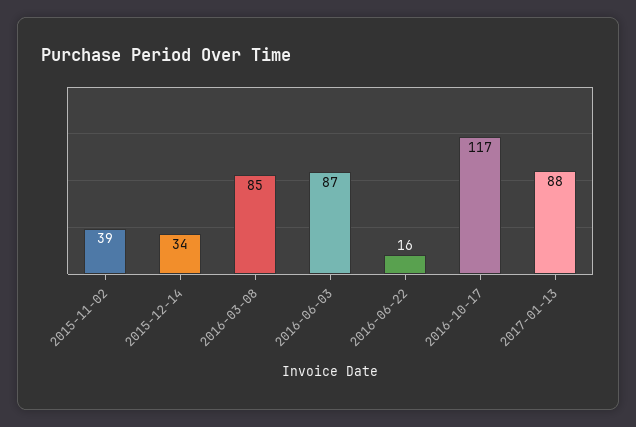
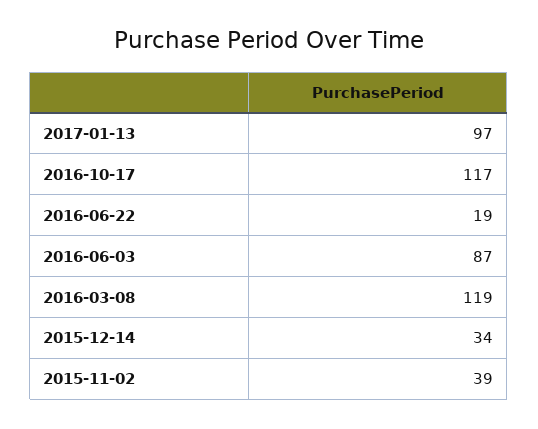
  {
    "2015-11-02": 39,
    "2015-12-14": 34,
-   "2016-03-08": 85,
+   "2016-03-08": 119,
    "2016-06-03": 87,
-   "2016-06-22": 16,
+   "2016-06-22": 19,
    "2016-10-17": 117,
-   "2017-01-13": 88
+   "2017-01-13": 97
  }

